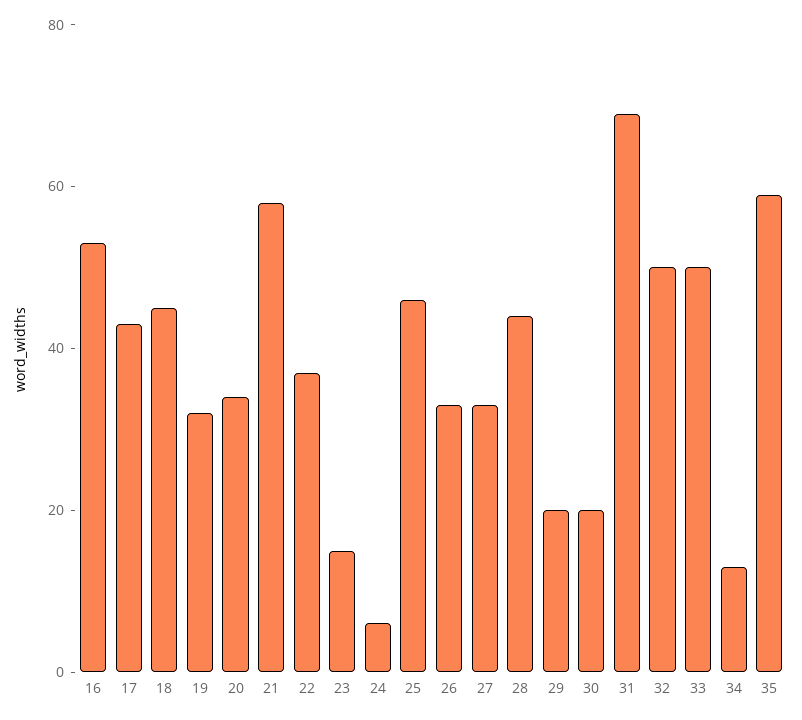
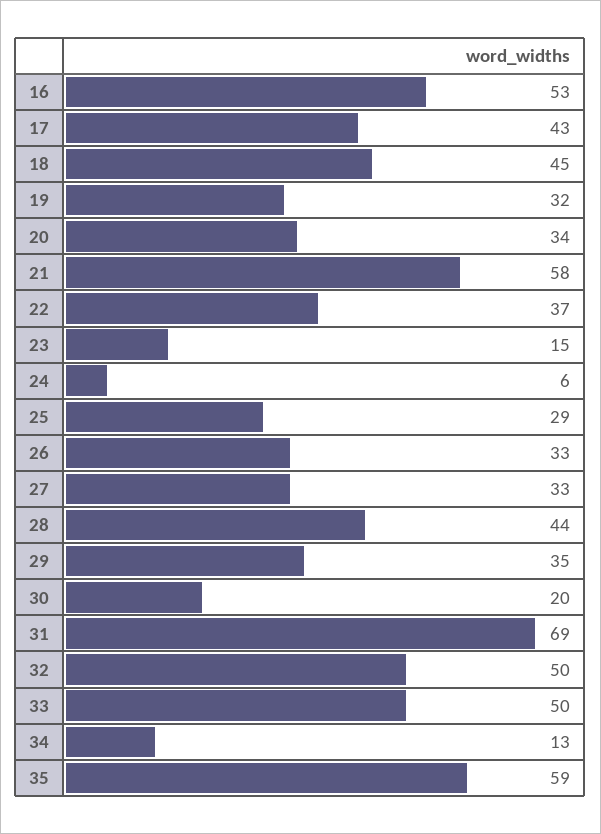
  {
    "16": 53,
    "17": 43,
    "18": 45,
    "19": 32,
    "20": 34,
    "21": 58,
    "22": 37,
    "23": 15,
    "24": 6,
-   "25": 45,
+   "25": 29,
    "26": 33,
    "27": 33,
    "28": 44,
-   "29": 20,
+   "29": 35,
    "30": 20,
    "31": 69,
    "32": 50,
    "33": 50,
    "34": 13,
    "35": 59
  }

